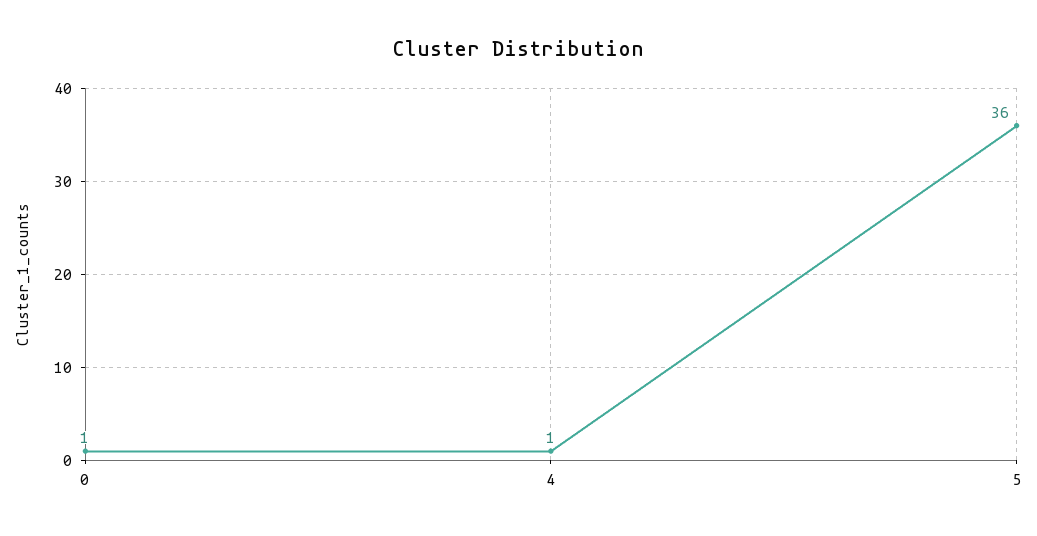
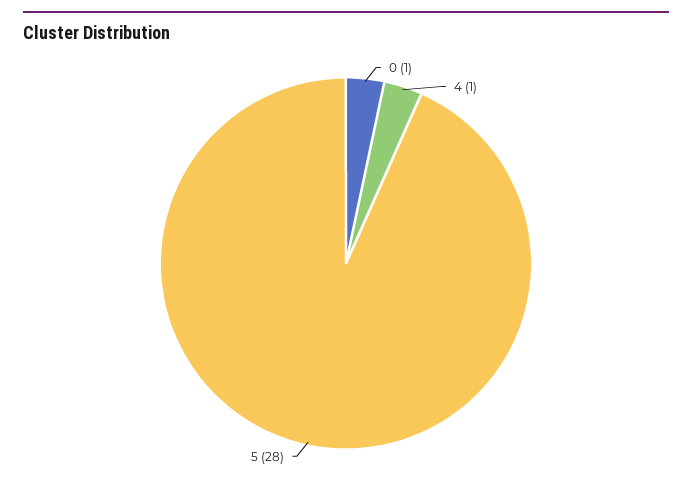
  {
    "0": 1,
    "4": 1,
-   "5": 36
+   "5": 28
  }

